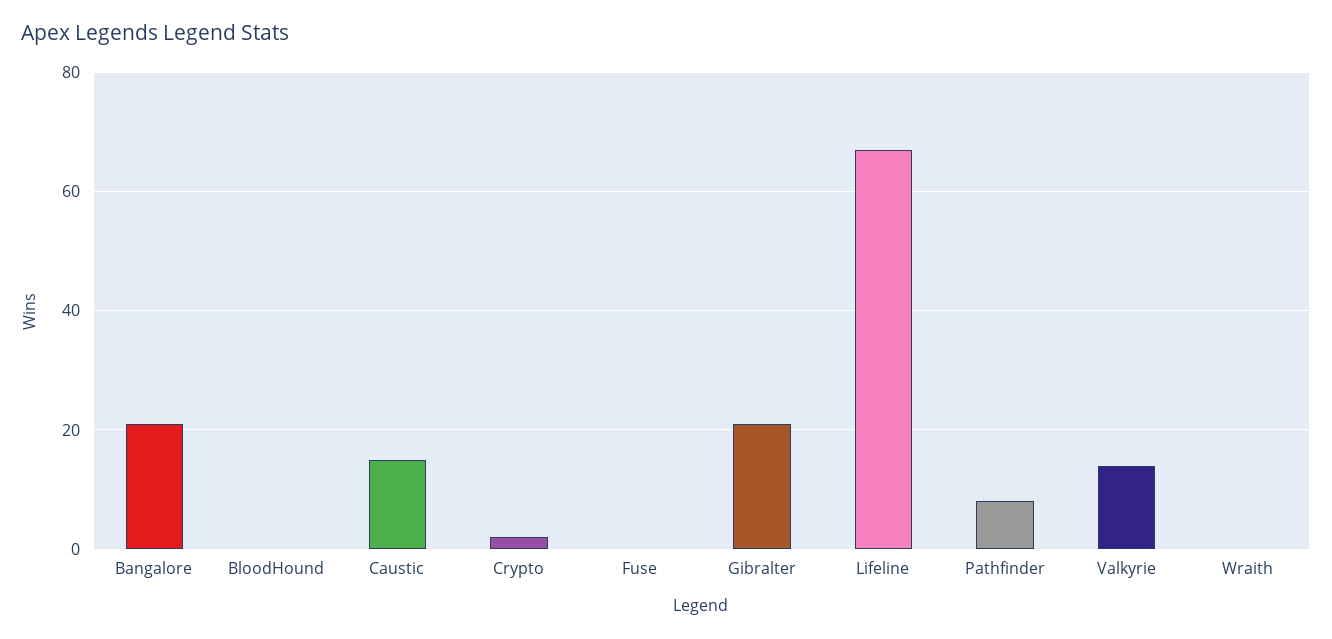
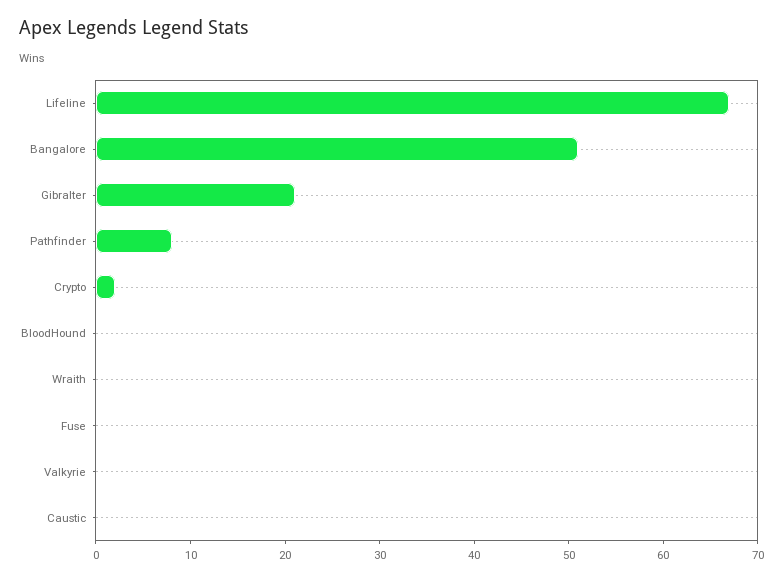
  {
-   "Bangalore": 20,
+   "Bangalore": 51,
    "BloodHound": 0,
-   "Caustic": 15,
+   "Caustic": 0,
    "Crypto": 2,
    "Fuse": 0,
    "Gibralter": 21,
    "Lifeline": 67,
    "Pathfinder": 8,
-   "Valkyrie": 15,
+   "Valkyrie": 0,
    "Wraith": 0
  }

